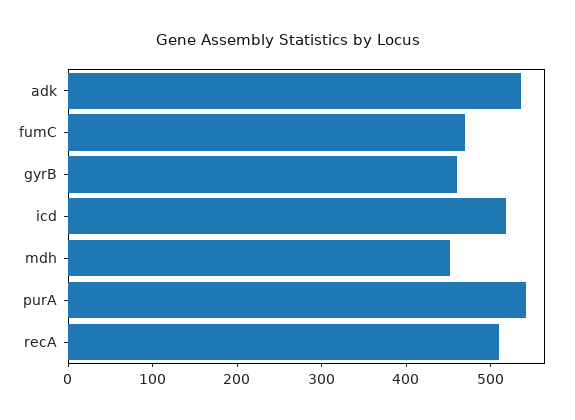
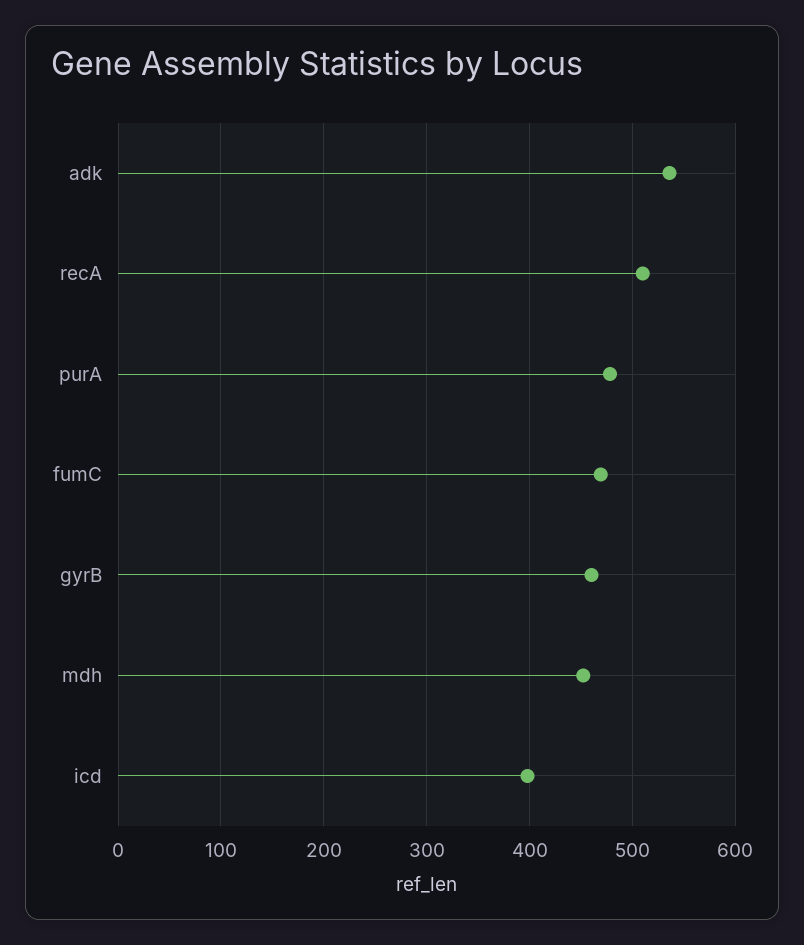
  {
    "adk": 540,
    "fumC": 470,
    "gyrB": 460,
-   "icd": 520,
+   "icd": 400,
    "mdh": 450,
-   "purA": 540,
+   "purA": 480,
    "recA": 510
  }

